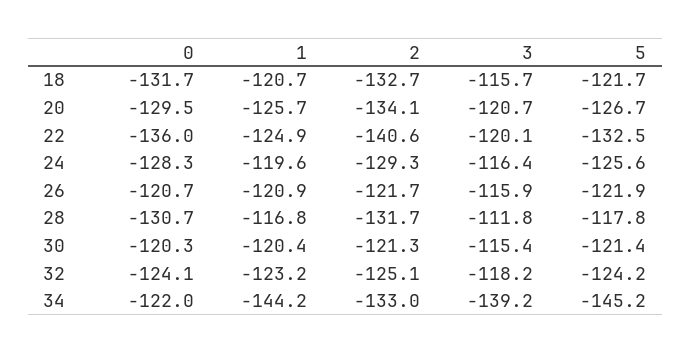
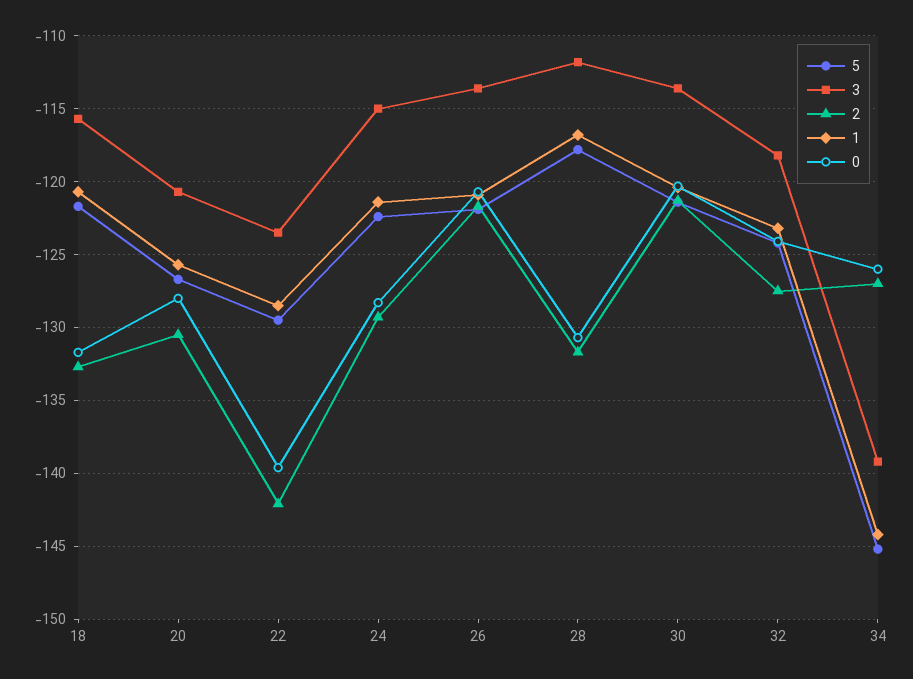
  {
    "0": {
      "18": -131.7,
-     "20": -129.5,
+     "20": -128,
-     "22": -136,
+     "22": -139.5,
      "24": -128.3,
      "26": -120.7,
      "28": -130.7,
      "30": -120.3,
      "32": -124.1,
-     "34": -122
+     "34": -126
    },
    "1": {
      "18": -120.7,
      "20": -125.7,
-     "22": -124.9,
+     "22": -128.5,
-     "24": -119.6,
+     "24": -121.5,
      "26": -120.9,
      "28": -116.8,
      "30": -120.4,
      "32": -123.2,
      "34": -144.2
    },
    "2": {
      "18": -132.7,
-     "20": -134.1,
+     "20": -130.5,
-     "22": -140.6,
+     "22": -142,
      "24": -129.3,
      "26": -121.7,
      "28": -131.7,
      "30": -121.3,
-     "32": -125.1,
+     "32": -127.5,
-     "34": -133
+     "34": -127
    },
    "3": {
      "18": -115.7,
      "20": -120.7,
-     "22": -120.1,
+     "22": -123.5,
-     "24": -116.4,
+     "24": -115,
-     "26": -115.9,
+     "26": -113.5,
      "28": -111.8,
-     "30": -115.4,
+     "30": -113.5,
      "32": -118.2,
      "34": -139.2
    },
    "5": {
      "18": -121.7,
      "20": -126.7,
-     "22": -132.5,
+     "22": -129.5,
-     "24": -125.6,
+     "24": -122.5,
      "26": -121.9,
      "28": -117.8,
      "30": -121.4,
      "32": -124.2,
      "34": -145.2
    }
  }

